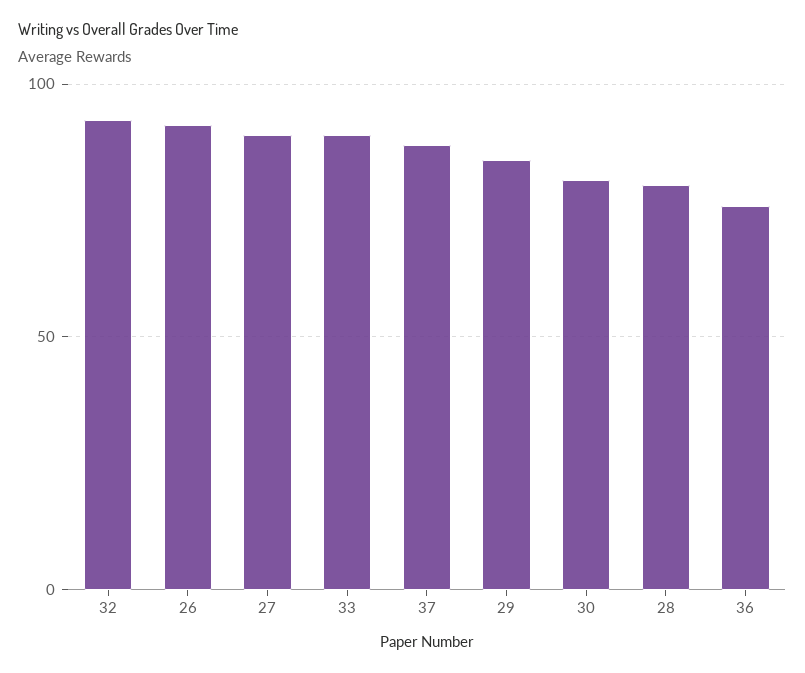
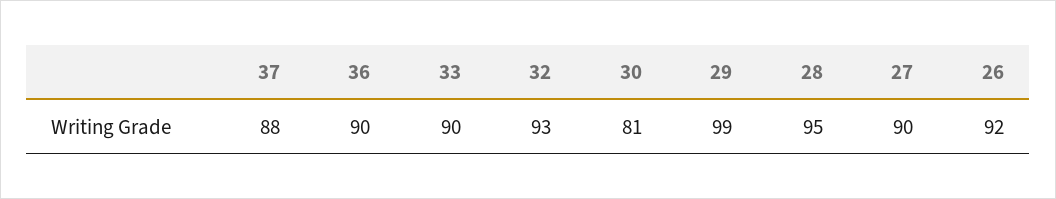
  {
    "32": 93,
    "26": 92,
    "27": 90,
    "33": 90,
    "37": 88,
-   "29": 85,
+   "29": 99,
    "30": 81,
-   "28": 80,
+   "28": 95,
-   "36": 75
+   "36": 90
  }

